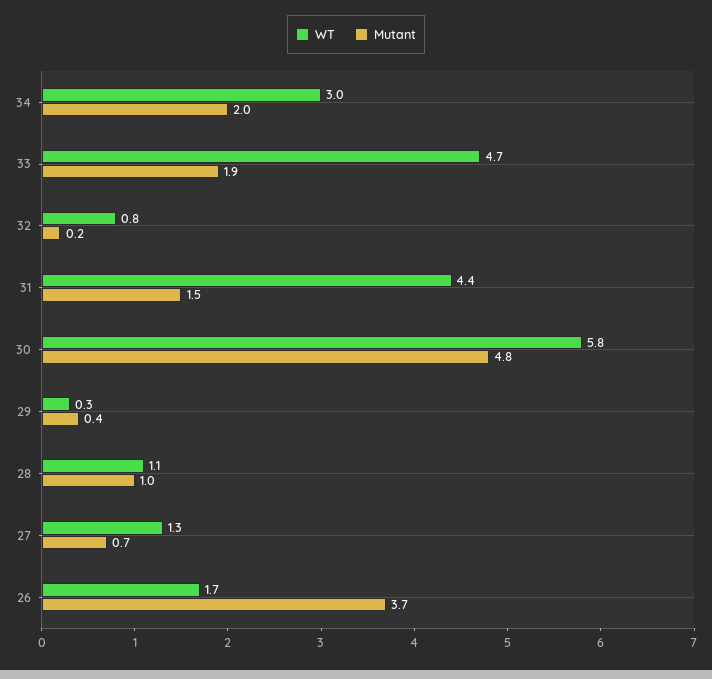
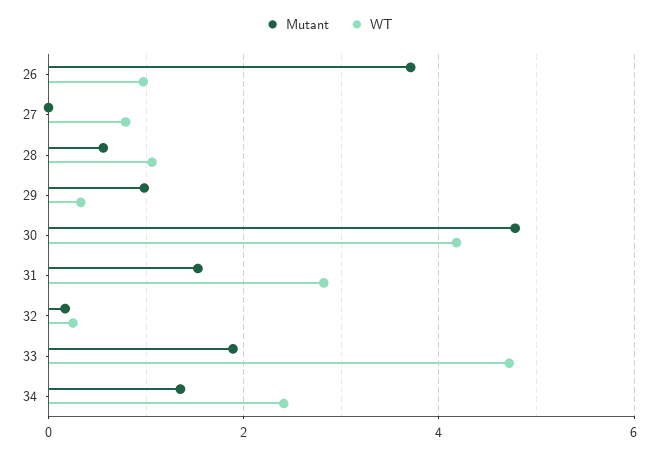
  {
    "WT": {
-     "34": 3,
+     "34": 2.4,
      "33": 4.7,
-     "32": 0.8,
+     "32": 0.2,
-     "31": 4.4,
+     "31": 2.8,
-     "30": 5.8,
+     "30": 4.2,
      "29": 0.3,
      "28": 1.1,
-     "27": 1.3,
+     "27": 0.8,
-     "26": 1.7
+     "26": 1
    },
    "Mutant": {
-     "34": 2,
+     "34": 1.4,
      "33": 1.9,
      "32": 0.2,
      "31": 1.5,
      "30": 4.8,
-     "29": 0.4,
+     "29": 1,
-     "28": 1,
+     "28": 0.6,
-     "27": 0.7,
+     "27": 0,
      "26": 3.7
    }
  }

